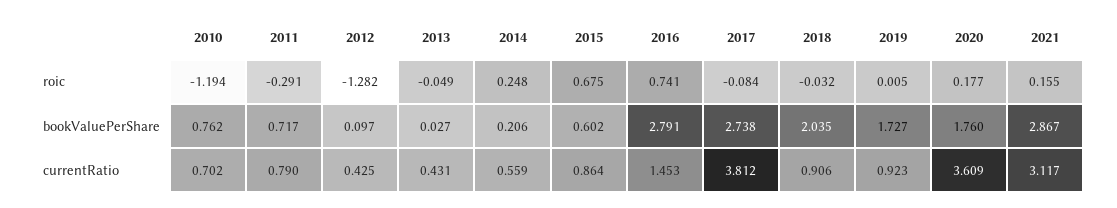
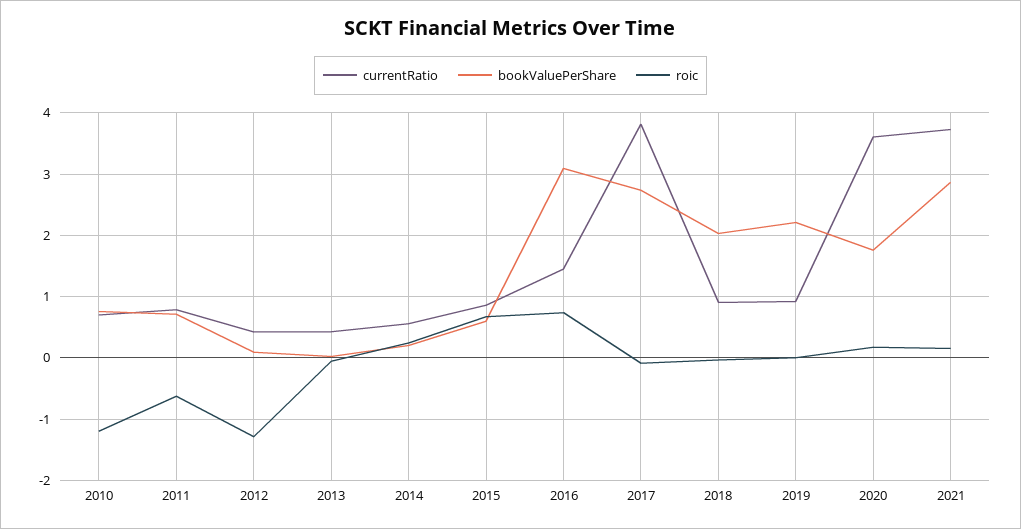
  {
    "roic": {
      "2010": -1.194,
-     "2011": -0.291,
+     "2011": -0.6,
      "2012": -1.282,
      "2013": -0.049,
      "2014": 0.248,
      "2015": 0.675,
      "2016": 0.741,
      "2017": -0.084,
      "2018": -0.032,
      "2019": 0.005,
      "2020": 0.177,
      "2021": 0.155
    },
    "bookValuePerShare": {
      "2010": 0.762,
      "2011": 0.717,
      "2012": 0.097,
      "2013": 0.027,
      "2014": 0.206,
      "2015": 0.602,
-     "2016": 2.791,
+     "2016": 3.1,
      "2017": 2.738,
      "2018": 2.035,
-     "2019": 1.727,
+     "2019": 2.2,
      "2020": 1.76,
      "2021": 2.867
    },
    "currentRatio": {
      "2010": 0.702,
      "2011": 0.79,
      "2012": 0.425,
      "2013": 0.431,
      "2014": 0.559,
      "2015": 0.864,
      "2016": 1.453,
      "2017": 3.812,
      "2018": 0.906,
      "2019": 0.923,
      "2020": 3.609,
-     "2021": 3.117
+     "2021": 3.7
    }
  }

